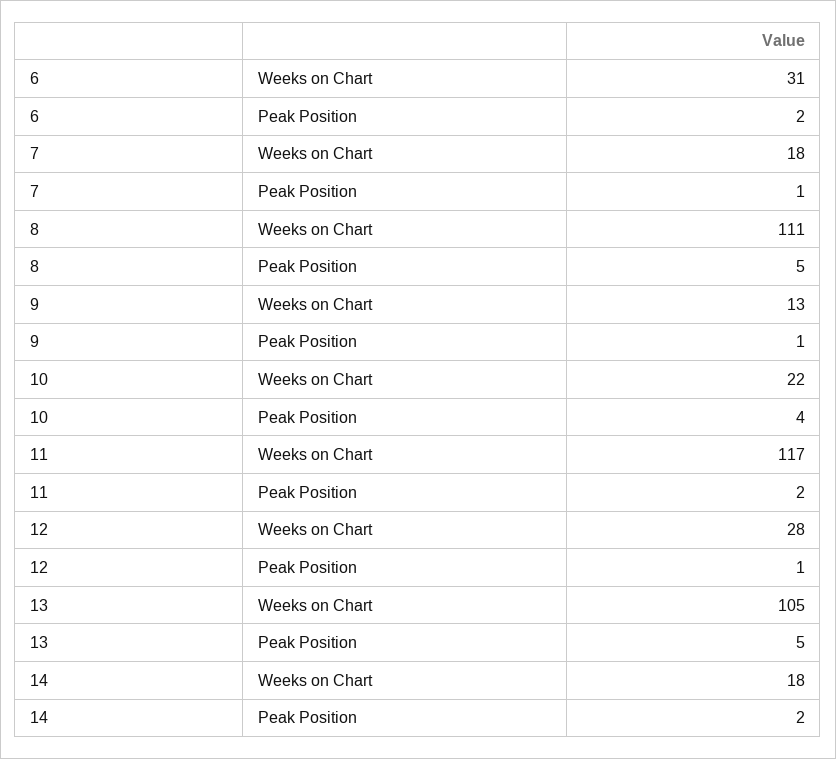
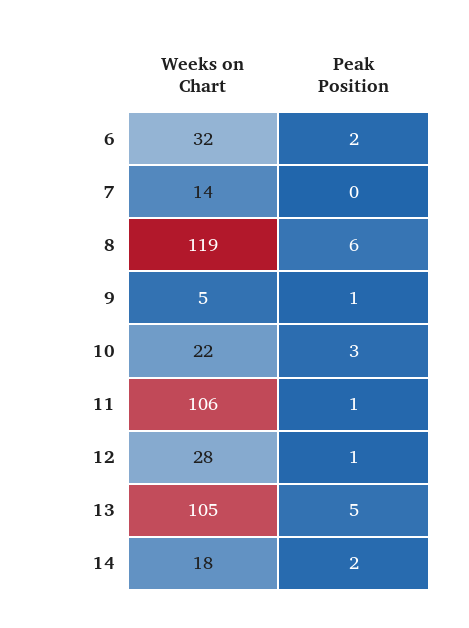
  {
    "6": {
-     "Weeks on Chart": 31,
+     "Weeks on Chart": 32,
      "Peak Position": 2
    },
    "7": {
-     "Weeks on Chart": 18,
+     "Weeks on Chart": 14,
-     "Peak Position": 1
+     "Peak Position": 0
    },
    "8": {
-     "Weeks on Chart": 111,
+     "Weeks on Chart": 119,
-     "Peak Position": 5
+     "Peak Position": 6
    },
    "9": {
-     "Weeks on Chart": 13,
+     "Weeks on Chart": 5,
      "Peak Position": 1
    },
    "10": {
      "Weeks on Chart": 22,
-     "Peak Position": 4
+     "Peak Position": 3
    },
    "11": {
-     "Weeks on Chart": 117,
+     "Weeks on Chart": 106,
-     "Peak Position": 2
+     "Peak Position": 1
    },
    "12": {
      "Weeks on Chart": 28,
      "Peak Position": 1
    },
    "13": {
      "Weeks on Chart": 105,
      "Peak Position": 5
    },
    "14": {
      "Weeks on Chart": 18,
      "Peak Position": 2
    }
  }

